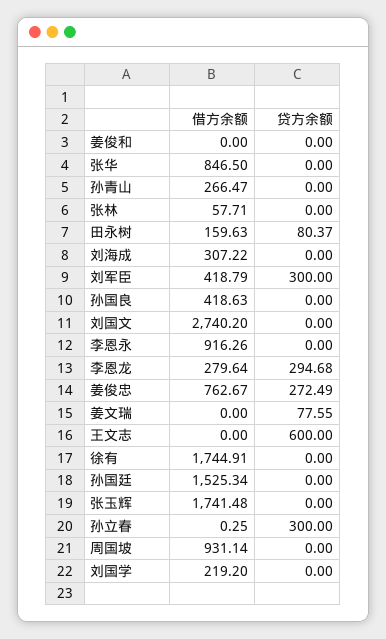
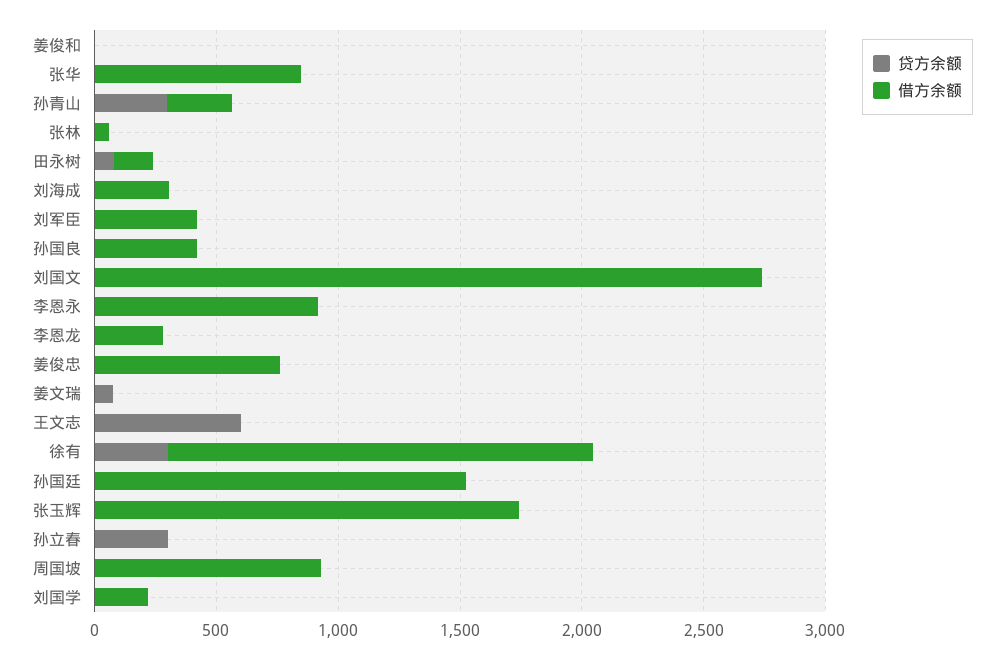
  {
    "借方余额": {
      "姜俊和": 0,
      "张华": 846.5,
      "孙青山": 266.47,
      "张林": 57.71,
      "田永树": 159.63,
      "刘海成": 307.22,
      "刘军臣": 418.79,
      "孙国良": 418.63,
      "刘国文": 2740.2,
      "李恩永": 916.26,
      "李恩龙": 279.64,
      "姜俊忠": 762.67,
      "姜文瑞": 0,
      "王文志": 0,
      "徐有": 1744.91,
      "孙国廷": 1525.34,
      "张玉辉": 1741.48,
      "孙立春": 0.25,
      "周国坡": 931.14,
      "刘国学": 219.2
    },
    "贷方余额": {
      "姜俊和": 0,
      "张华": 0,
-     "孙青山": 0,
+     "孙青山": 300,
      "张林": 0,
      "田永树": 80.37,
      "刘海成": 0,
-     "刘军臣": 300,
+     "刘军臣": 0,
      "孙国良": 0,
      "刘国文": 0,
      "李恩永": 0,
-     "李恩龙": 294.68,
+     "李恩龙": 0,
-     "姜俊忠": 272.49,
+     "姜俊忠": 0,
      "姜文瑞": 77.55,
      "王文志": 600,
-     "徐有": 0,
+     "徐有": 300,
      "孙国廷": 0,
      "张玉辉": 0,
      "孙立春": 300,
      "周国坡": 0,
      "刘国学": 0
    }
  }

